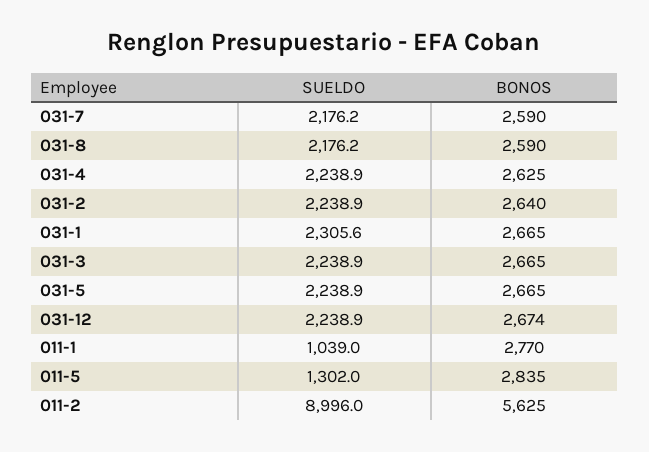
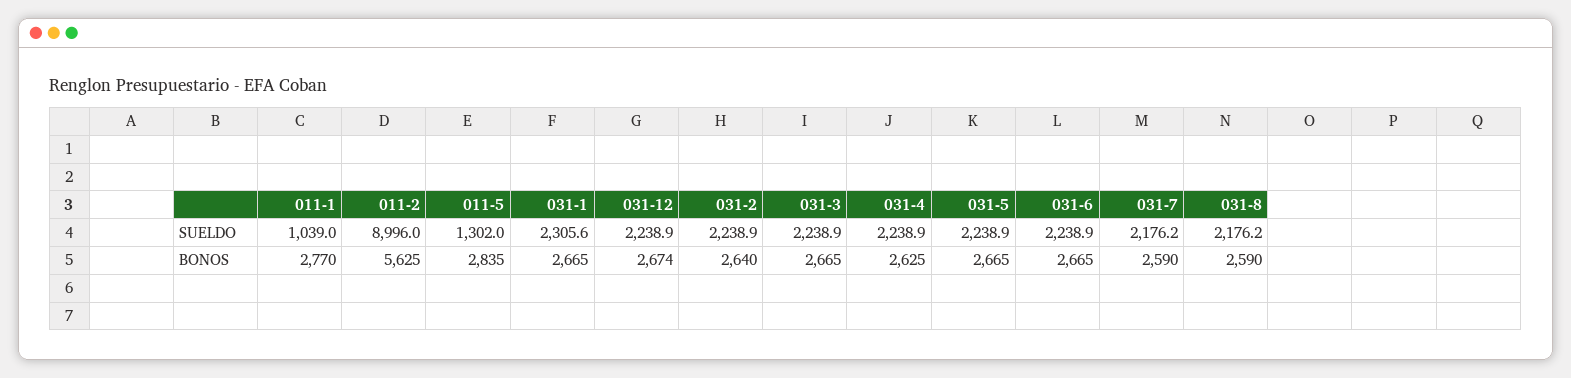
  {
    "SUELDO": {
      "031-7": 2176.2,
      "031-8": 2176.2,
      "031-4": 2238.9,
      "031-2": 2238.9,
      "031-1": 2305.6,
      "031-3": 2238.9,
      "031-5": 2238.9,
      "031-12": 2238.9,
      "011-1": 1039,
      "011-5": 1302,
-     "011-2": 8996
+     "011-2": 8996,
+     "031-6": 2238.9
    },
    "BONOS": {
      "031-7": 2590,
      "031-8": 2590,
      "031-4": 2625,
      "031-2": 2640,
      "031-1": 2665,
      "031-3": 2665,
      "031-5": 2665,
      "031-12": 2674,
      "011-1": 2770,
      "011-5": 2835,
-     "011-2": 5625
+     "011-2": 5625,
+     "031-6": 2665
    }
  }

